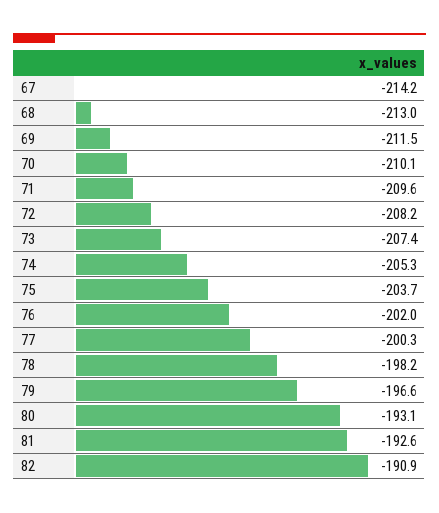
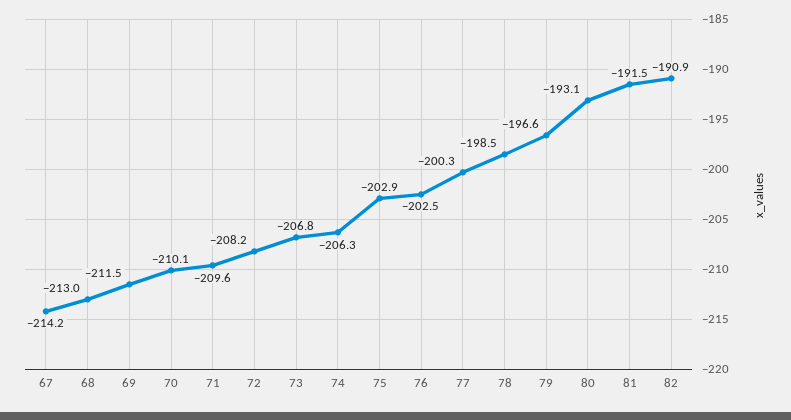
  {
    "67": -214.2,
    "68": -213,
    "69": -211.5,
    "70": -210.1,
    "71": -209.6,
    "72": -208.2,
-   "73": -207.4,
+   "73": -206.8,
-   "74": -205.3,
+   "74": -206.3,
-   "75": -203.7,
+   "75": -202.9,
-   "76": -202,
+   "76": -202.5,
    "77": -200.3,
-   "78": -198.2,
+   "78": -198.5,
    "79": -196.6,
    "80": -193.1,
-   "81": -192.6,
+   "81": -191.5,
    "82": -190.9
  }

